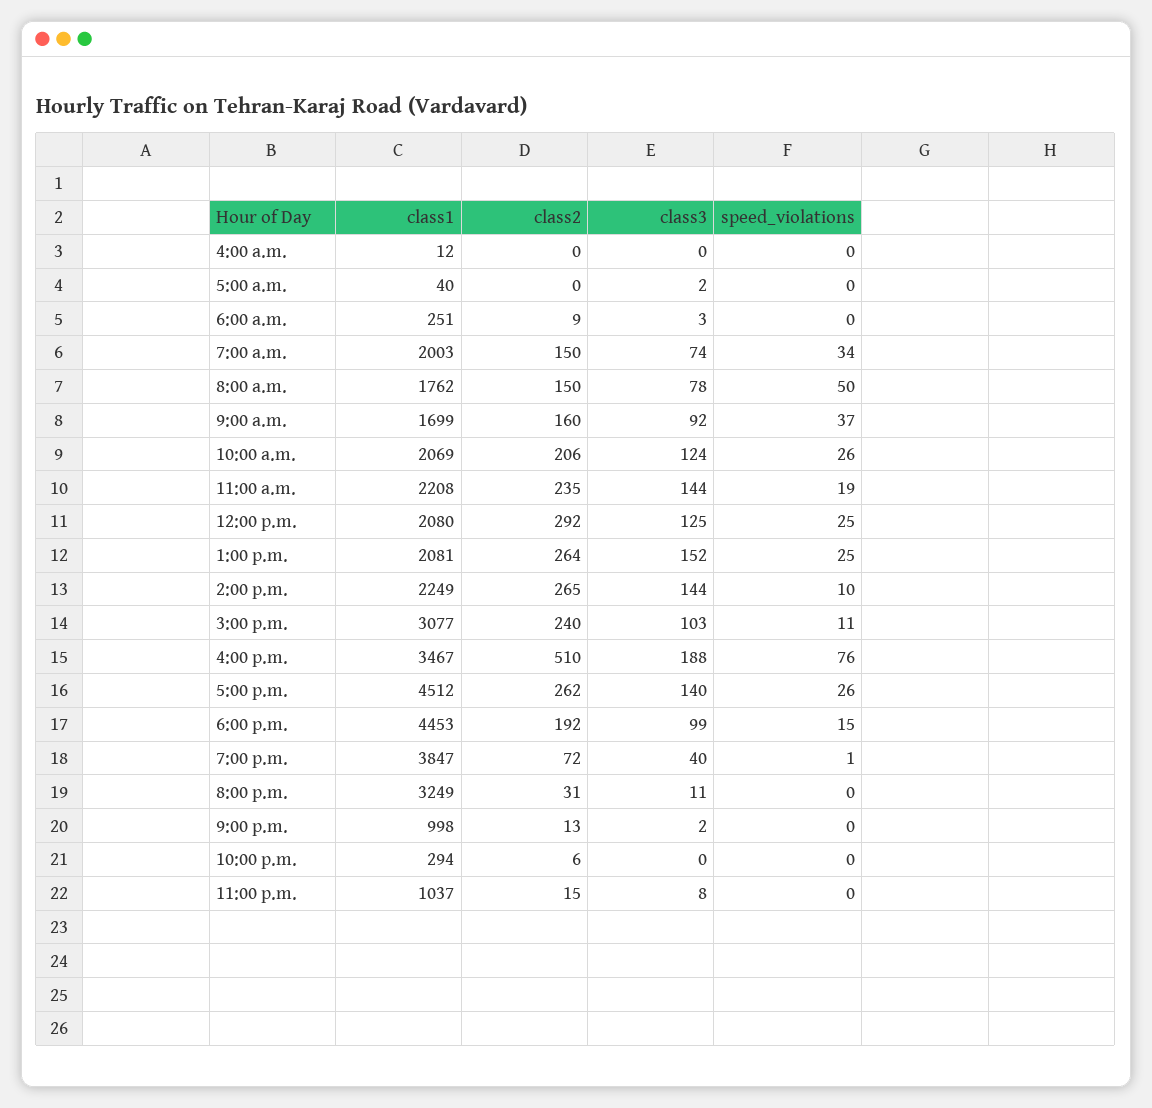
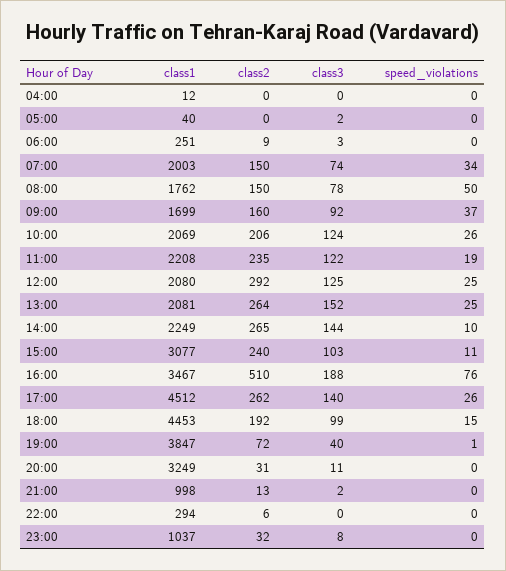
  {
    "class1": {
      "4:00 a.m.": 12,
      "5:00 a.m.": 40,
      "6:00 a.m.": 251,
      "7:00 a.m.": 2003,
      "8:00 a.m.": 1762,
      "9:00 a.m.": 1699,
      "10:00 a.m.": 2069,
      "11:00 a.m.": 2208,
      "12:00 p.m.": 2080,
      "1:00 p.m.": 2081,
      "2:00 p.m.": 2249,
      "3:00 p.m.": 3077,
      "4:00 p.m.": 3467,
      "5:00 p.m.": 4512,
      "6:00 p.m.": 4453,
      "7:00 p.m.": 3847,
      "8:00 p.m.": 3249,
      "9:00 p.m.": 998,
      "10:00 p.m.": 294,
      "11:00 p.m.": 1037
    },
    "class2": {
      "4:00 a.m.": 0,
      "5:00 a.m.": 0,
      "6:00 a.m.": 9,
      "7:00 a.m.": 150,
      "8:00 a.m.": 150,
      "9:00 a.m.": 160,
      "10:00 a.m.": 206,
      "11:00 a.m.": 235,
      "12:00 p.m.": 292,
      "1:00 p.m.": 264,
      "2:00 p.m.": 265,
      "3:00 p.m.": 240,
      "4:00 p.m.": 510,
      "5:00 p.m.": 262,
      "6:00 p.m.": 192,
      "7:00 p.m.": 72,
      "8:00 p.m.": 31,
      "9:00 p.m.": 13,
      "10:00 p.m.": 6,
-     "11:00 p.m.": 15
+     "11:00 p.m.": 32
    },
    "class3": {
      "4:00 a.m.": 0,
      "5:00 a.m.": 2,
      "6:00 a.m.": 3,
      "7:00 a.m.": 74,
      "8:00 a.m.": 78,
      "9:00 a.m.": 92,
      "10:00 a.m.": 124,
-     "11:00 a.m.": 144,
+     "11:00 a.m.": 122,
      "12:00 p.m.": 125,
      "1:00 p.m.": 152,
      "2:00 p.m.": 144,
      "3:00 p.m.": 103,
      "4:00 p.m.": 188,
      "5:00 p.m.": 140,
      "6:00 p.m.": 99,
      "7:00 p.m.": 40,
      "8:00 p.m.": 11,
      "9:00 p.m.": 2,
      "10:00 p.m.": 0,
      "11:00 p.m.": 8
    },
    "speed_violations": {
      "4:00 a.m.": 0,
      "5:00 a.m.": 0,
      "6:00 a.m.": 0,
      "7:00 a.m.": 34,
      "8:00 a.m.": 50,
      "9:00 a.m.": 37,
      "10:00 a.m.": 26,
      "11:00 a.m.": 19,
      "12:00 p.m.": 25,
      "1:00 p.m.": 25,
      "2:00 p.m.": 10,
      "3:00 p.m.": 11,
      "4:00 p.m.": 76,
      "5:00 p.m.": 26,
      "6:00 p.m.": 15,
      "7:00 p.m.": 1,
      "8:00 p.m.": 0,
      "9:00 p.m.": 0,
      "10:00 p.m.": 0,
      "11:00 p.m.": 0
    }
  }

